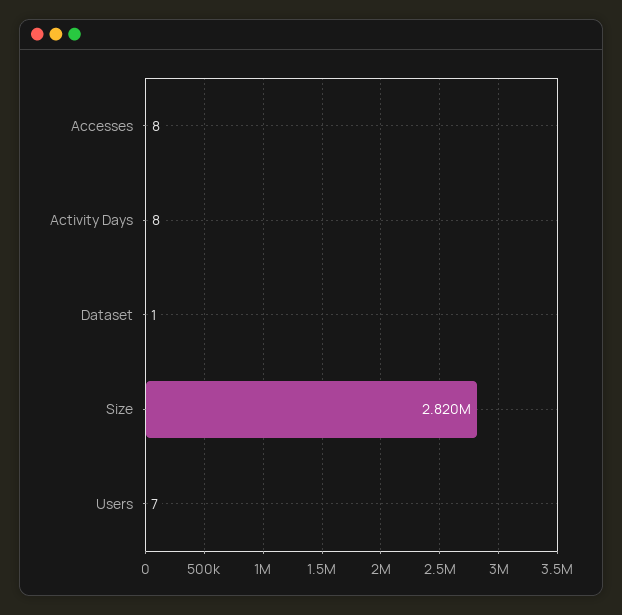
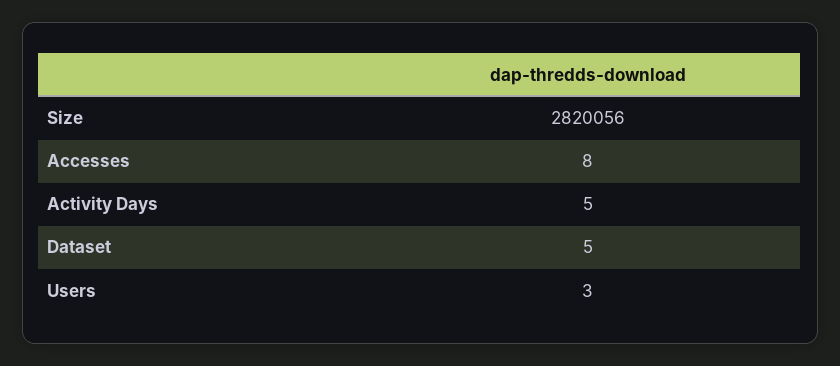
  {
    "Accesses": 8,
-   "Activity Days": 8,
+   "Activity Days": 5,
-   "Dataset": 1,
+   "Dataset": 5,
    "Size": 2820056,
-   "Users": 7
+   "Users": 3
  }

